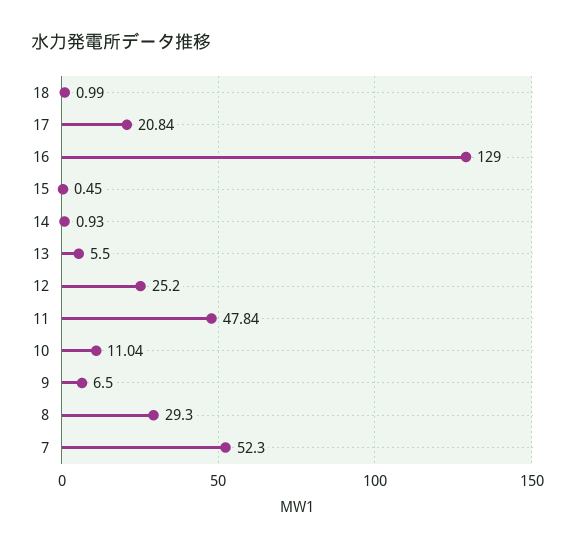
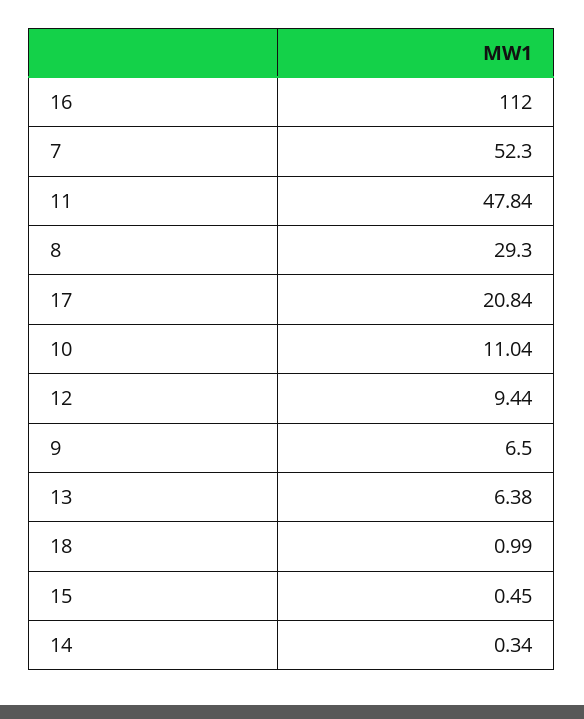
  {
    "18": 0.99,
    "17": 20.84,
-   "16": 129,
+   "16": 112,
    "15": 0.45,
-   "14": 0.93,
+   "14": 0.34,
-   "13": 5.5,
+   "13": 6.38,
-   "12": 25.2,
+   "12": 9.44,
    "11": 47.84,
    "10": 11.04,
    "9": 6.5,
    "8": 29.3,
    "7": 52.3
  }

